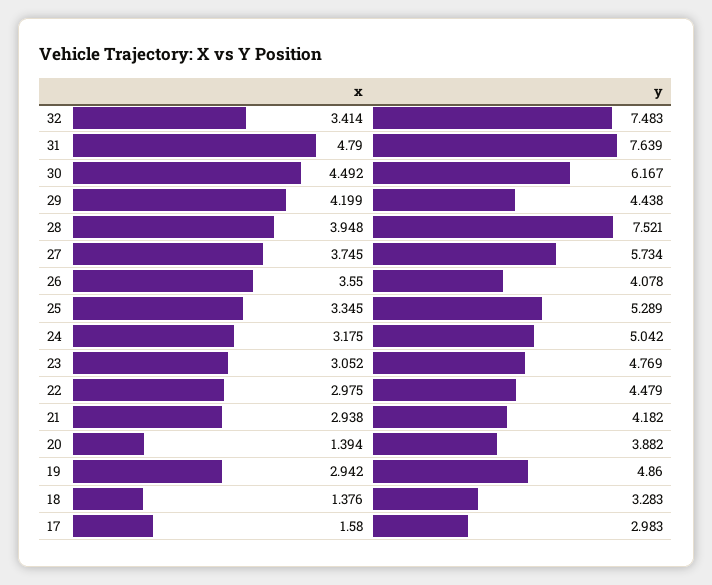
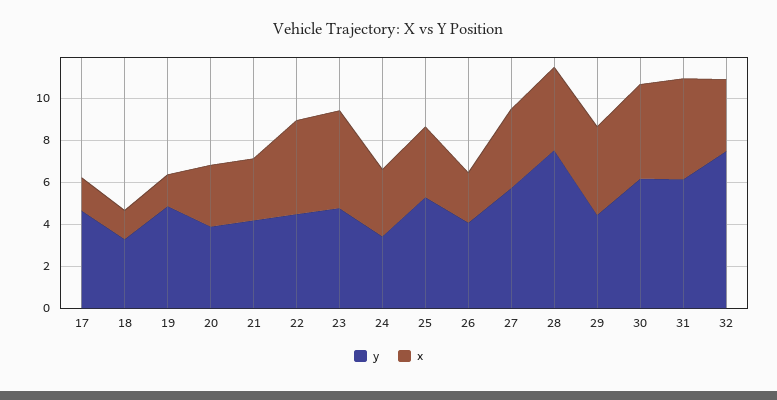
  {
    "x": {
      "32": 3.414,
      "31": 4.79,
      "30": 4.492,
      "29": 4.199,
      "28": 3.948,
      "27": 3.745,
-     "26": 3.55,
+     "26": 2.5,
      "25": 3.345,
      "24": 3.175,
-     "23": 3.052,
+     "23": 4.5,
-     "22": 2.975,
+     "22": 4.5,
      "21": 2.938,
-     "20": 1.394,
+     "20": 3,
-     "19": 2.942,
+     "19": 1.5,
      "18": 1.376,
      "17": 1.58
    },
    "y": {
      "32": 7.483,
-     "31": 7.639,
+     "31": 6,
      "30": 6.167,
      "29": 4.438,
      "28": 7.521,
      "27": 5.734,
      "26": 4.078,
      "25": 5.289,
-     "24": 5.042,
+     "24": 3.5,
      "23": 4.769,
      "22": 4.479,
      "21": 4.182,
      "20": 3.882,
      "19": 4.86,
      "18": 3.283,
-     "17": 2.983
+     "17": 4.5
    }
  }

